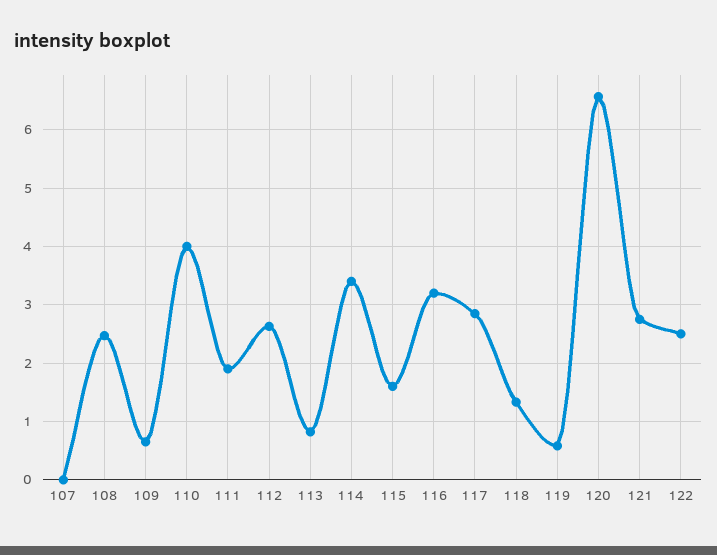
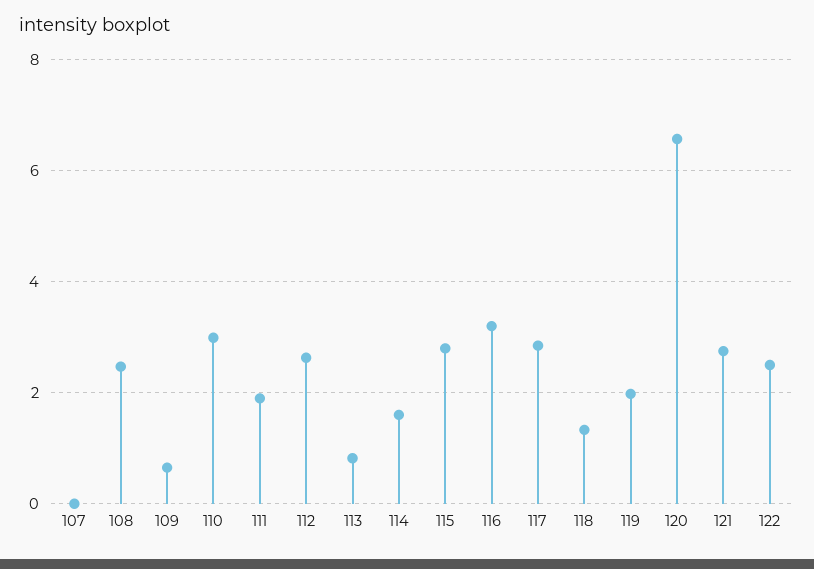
  {
    "107": 0,
    "108": 2.4,
    "109": 0.6,
-   "110": 4,
+   "110": 3,
    "111": 2,
    "112": 2.6,
    "113": 0.8,
-   "114": 3.4,
+   "114": 1.6,
-   "115": 1.6,
+   "115": 2.8,
    "116": 3.2,
    "117": 2.8,
    "118": 1.4,
-   "119": 0.6,
+   "119": 2,
    "120": 6.6,
    "121": 2.8,
    "122": 2.6
  }

